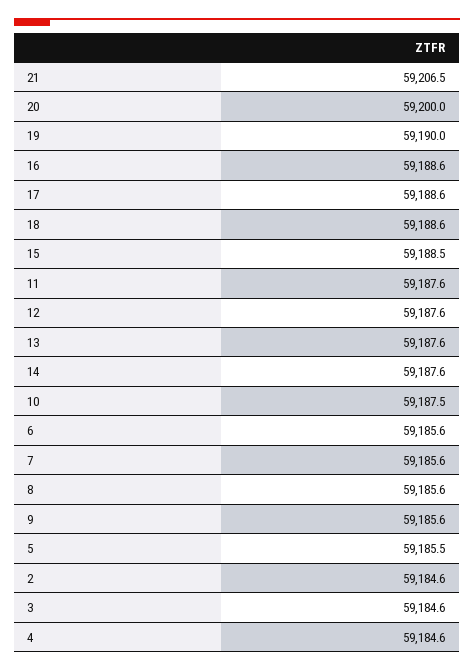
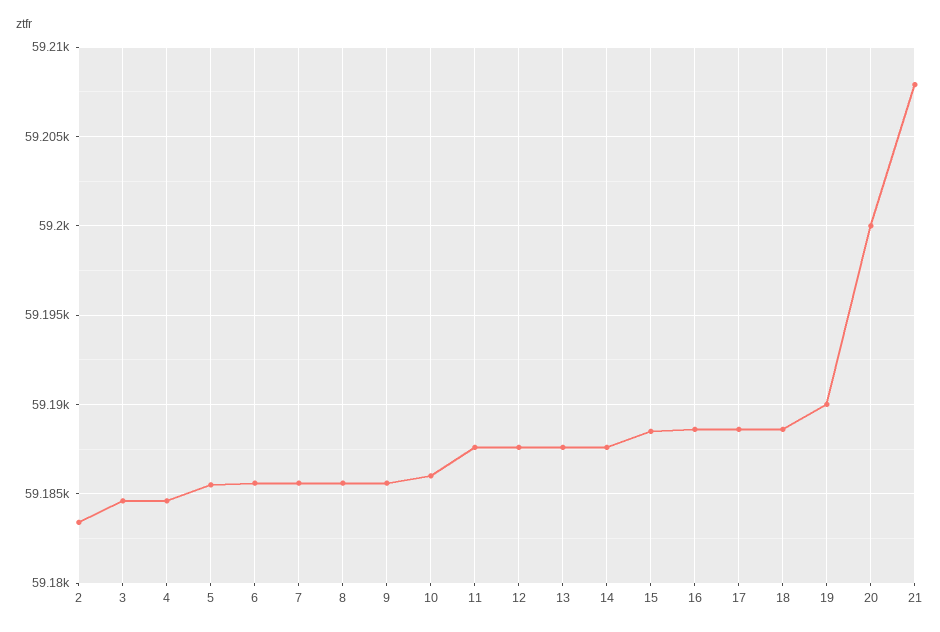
  {
-   "21": 59206.5,
+   "21": 59208,
    "20": 59200,
    "19": 59190,
    "16": 59188.6,
    "17": 59188.6,
    "18": 59188.6,
    "15": 59188.5,
    "11": 59187.6,
    "12": 59187.6,
    "13": 59187.6,
    "14": 59187.6,
-   "10": 59187.5,
+   "10": 59186,
    "6": 59185.6,
    "7": 59185.6,
    "8": 59185.6,
    "9": 59185.6,
    "5": 59185.5,
-   "2": 59184.6,
+   "2": 59183.5,
    "3": 59184.6,
    "4": 59184.6
  }

